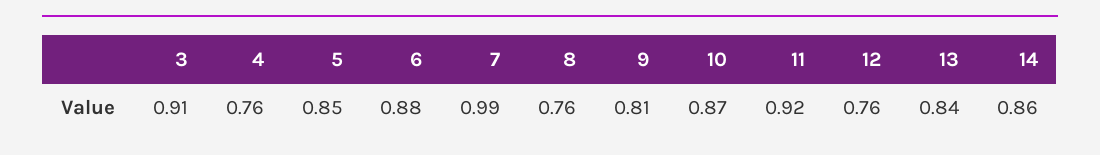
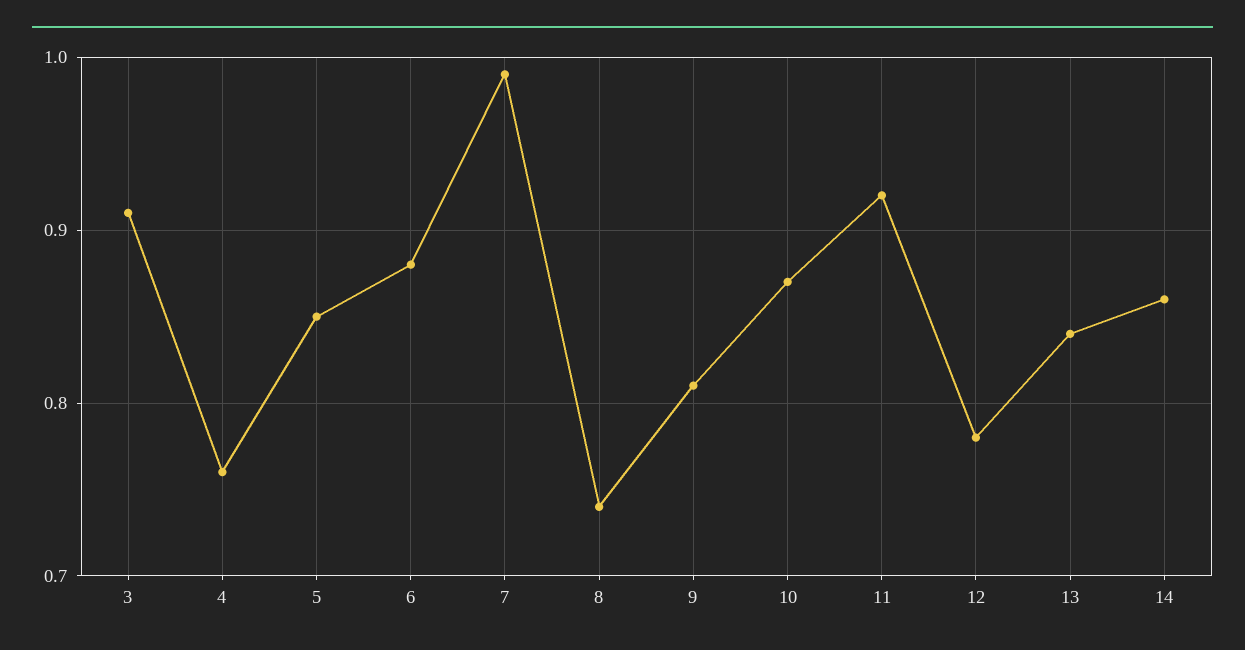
  {
    "3": 0.91,
    "4": 0.76,
    "5": 0.85,
    "6": 0.88,
    "7": 0.99,
-   "8": 0.76,
+   "8": 0.74,
    "9": 0.81,
    "10": 0.87,
    "11": 0.92,
-   "12": 0.76,
+   "12": 0.78,
    "13": 0.84,
    "14": 0.86
  }

